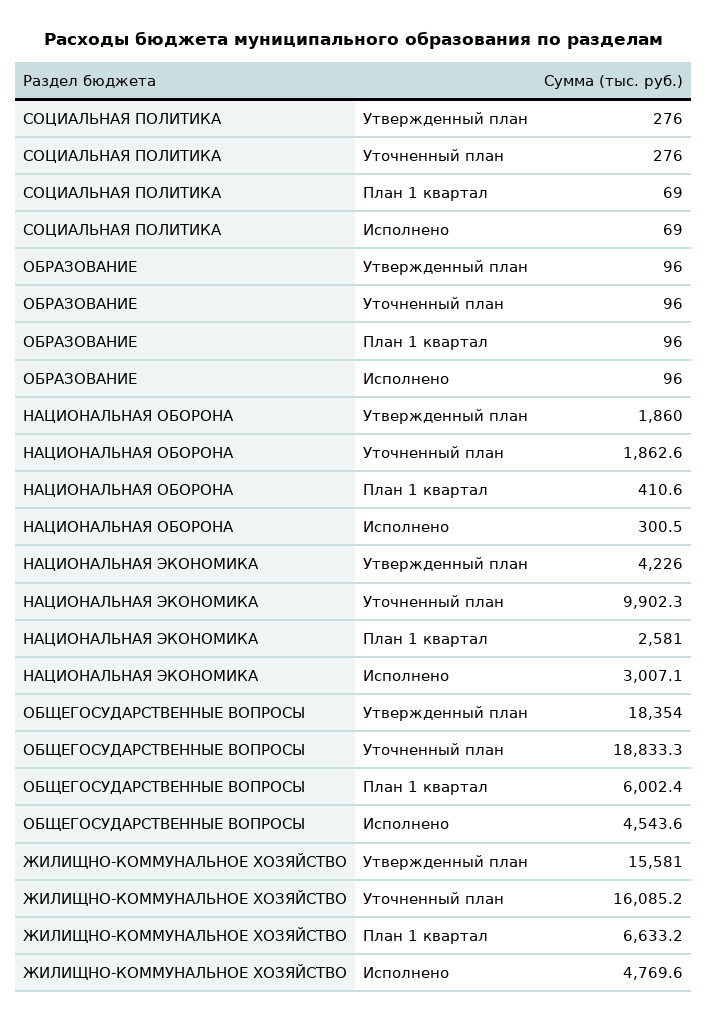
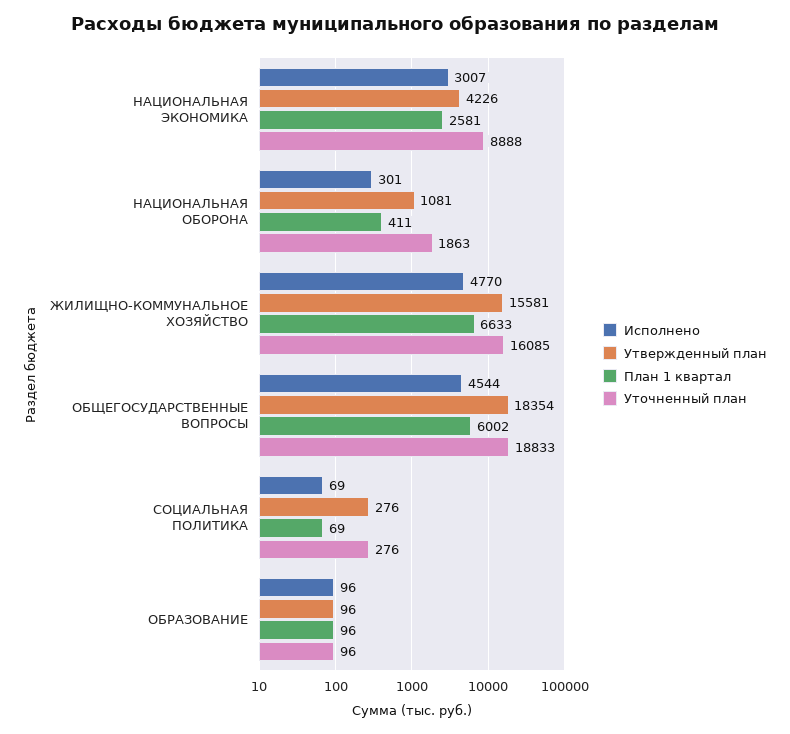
  {
    "Утвержденный план": {
      "СОЦИАЛЬНАЯ ПОЛИТИКА": 276,
      "ОБРАЗОВАНИЕ": 96,
-     "НАЦИОНАЛЬНАЯ ОБОРОНА": 1860,
+     "НАЦИОНАЛЬНАЯ ОБОРОНА": 1081,
      "НАЦИОНАЛЬНАЯ ЭКОНОМИКА": 4226,
      "ОБЩЕГОСУДАРСТВЕННЫЕ ВОПРОСЫ": 18354,
      "ЖИЛИЩНО-КОММУНАЛЬНОЕ ХОЗЯЙСТВО": 15581
    },
    "Уточненный план": {
      "СОЦИАЛЬНАЯ ПОЛИТИКА": 276,
      "ОБРАЗОВАНИЕ": 96,
      "НАЦИОНАЛЬНАЯ ОБОРОНА": 1862.6,
-     "НАЦИОНАЛЬНАЯ ЭКОНОМИКА": 9902.3,
+     "НАЦИОНАЛЬНАЯ ЭКОНОМИКА": 8888,
      "ОБЩЕГОСУДАРСТВЕННЫЕ ВОПРОСЫ": 18833.3,
      "ЖИЛИЩНО-КОММУНАЛЬНОЕ ХОЗЯЙСТВО": 16085.2
    },
    "План 1 квартал": {
      "СОЦИАЛЬНАЯ ПОЛИТИКА": 69,
      "ОБРАЗОВАНИЕ": 96,
      "НАЦИОНАЛЬНАЯ ОБОРОНА": 410.6,
      "НАЦИОНАЛЬНАЯ ЭКОНОМИКА": 2581,
      "ОБЩЕГОСУДАРСТВЕННЫЕ ВОПРОСЫ": 6002.4,
      "ЖИЛИЩНО-КОММУНАЛЬНОЕ ХОЗЯЙСТВО": 6633.2
    },
    "Исполнено": {
      "СОЦИАЛЬНАЯ ПОЛИТИКА": 69,
      "ОБРАЗОВАНИЕ": 96,
      "НАЦИОНАЛЬНАЯ ОБОРОНА": 300.5,
      "НАЦИОНАЛЬНАЯ ЭКОНОМИКА": 3007.1,
      "ОБЩЕГОСУДАРСТВЕННЫЕ ВОПРОСЫ": 4543.6,
      "ЖИЛИЩНО-КОММУНАЛЬНОЕ ХОЗЯЙСТВО": 4769.6
    }
  }

